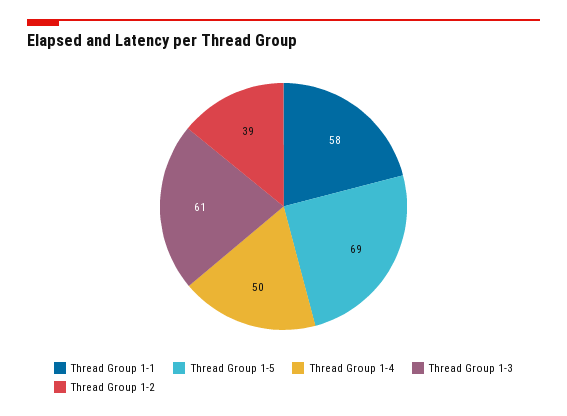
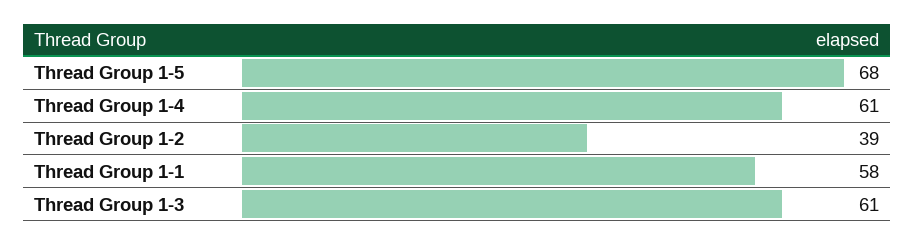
  {
    "Thread Group 1-1": 58,
-   "Thread Group 1-5": 69,
+   "Thread Group 1-5": 68,
-   "Thread Group 1-4": 50,
+   "Thread Group 1-4": 61,
    "Thread Group 1-3": 61,
    "Thread Group 1-2": 39
  }

